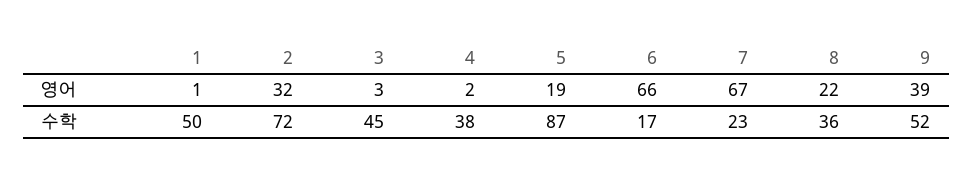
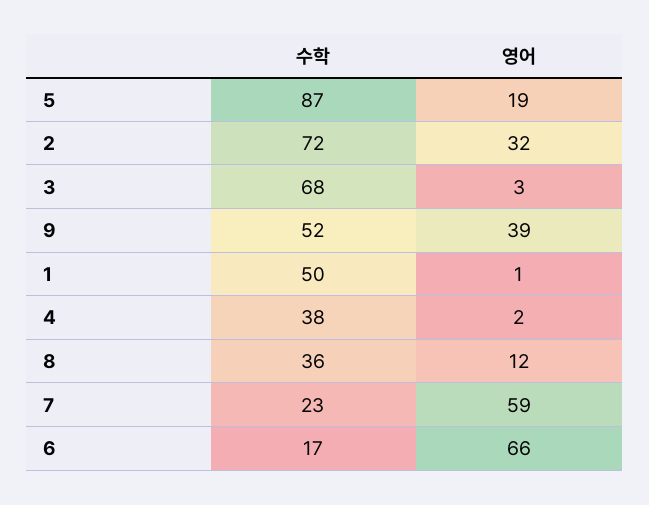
  {
    "1": {
      "영어": 1,
      "수학": 50
    },
    "2": {
      "영어": 32,
      "수학": 72
    },
    "3": {
      "영어": 3,
-     "수학": 45
+     "수학": 68
    },
    "4": {
      "영어": 2,
      "수학": 38
    },
    "5": {
      "영어": 19,
      "수학": 87
    },
    "6": {
      "영어": 66,
      "수학": 17
    },
    "7": {
-     "영어": 67,
+     "영어": 59,
      "수학": 23
    },
    "8": {
-     "영어": 22,
+     "영어": 12,
      "수학": 36
    },
    "9": {
      "영어": 39,
      "수학": 52
    }
  }

